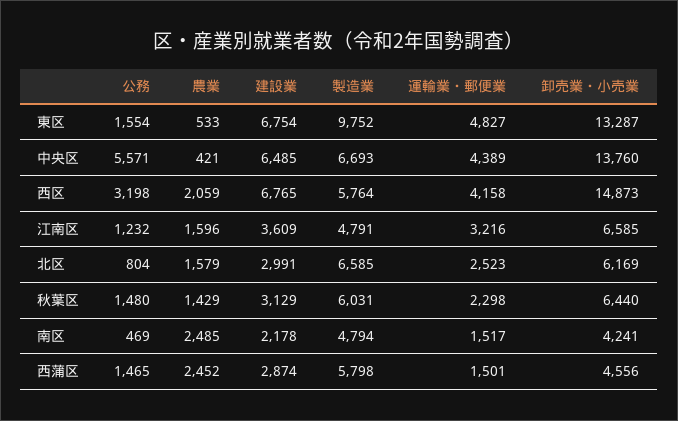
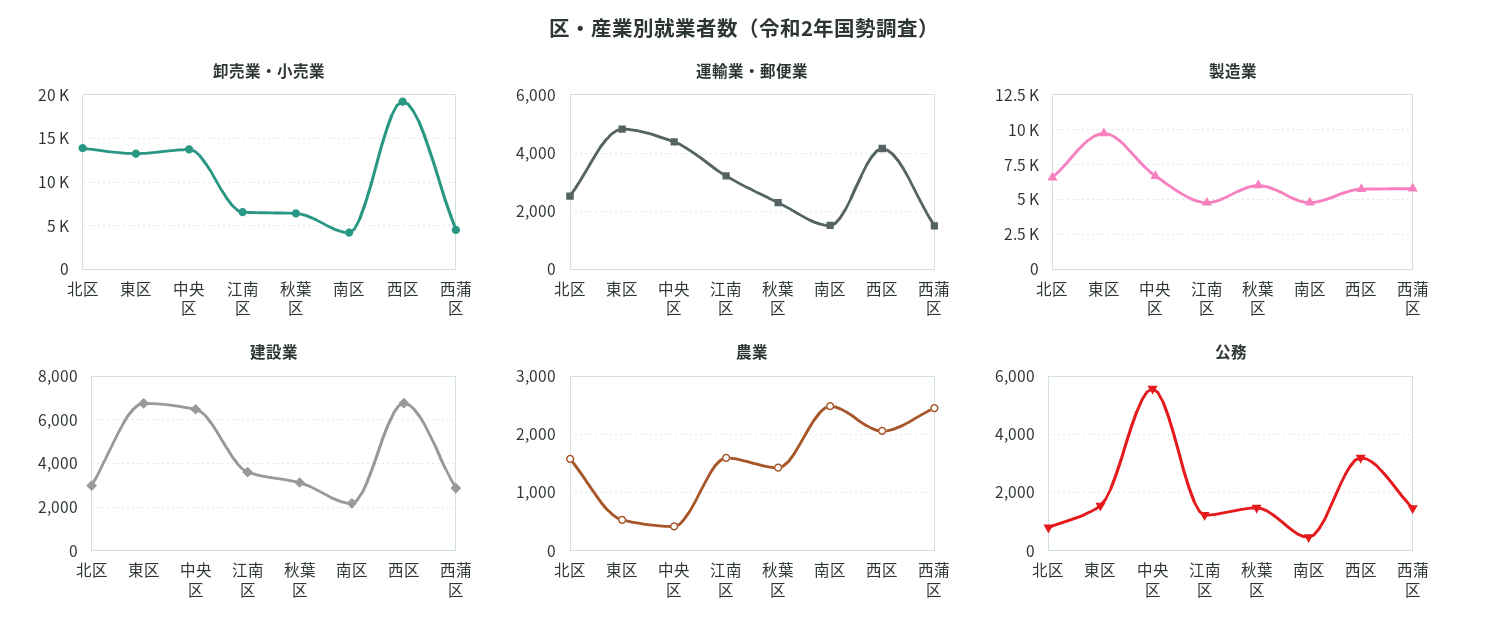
  {
    "公務": {
      "東区": 1554,
      "中央区": 5571,
      "西区": 3198,
      "江南区": 1232,
      "北区": 804,
      "秋葉区": 1480,
      "南区": 469,
      "西蒲区": 1465
    },
    "農業": {
      "東区": 533,
      "中央区": 421,
      "西区": 2059,
      "江南区": 1596,
      "北区": 1579,
      "秋葉区": 1429,
      "南区": 2485,
      "西蒲区": 2452
    },
    "建設業": {
      "東区": 6754,
      "中央区": 6485,
      "西区": 6765,
      "江南区": 3609,
      "北区": 2991,
      "秋葉区": 3129,
      "南区": 2178,
      "西蒲区": 2874
    },
    "製造業": {
      "東区": 9752,
      "中央区": 6693,
      "西区": 5764,
      "江南区": 4791,
      "北区": 6585,
      "秋葉区": 6031,
      "南区": 4794,
      "西蒲区": 5798
    },
    "運輸業・郵便業": {
      "東区": 4827,
      "中央区": 4389,
      "西区": 4158,
      "江南区": 3216,
      "北区": 2523,
      "秋葉区": 2298,
      "南区": 1517,
      "西蒲区": 1501
    },
    "卸売業・小売業": {
      "東区": 13287,
      "中央区": 13760,
-     "西区": 14873,
+     "西区": 19000,
      "江南区": 6585,
-     "北区": 6169,
+     "北区": 14000,
      "秋葉区": 6440,
      "南区": 4241,
      "西蒲区": 4556
    }
  }

